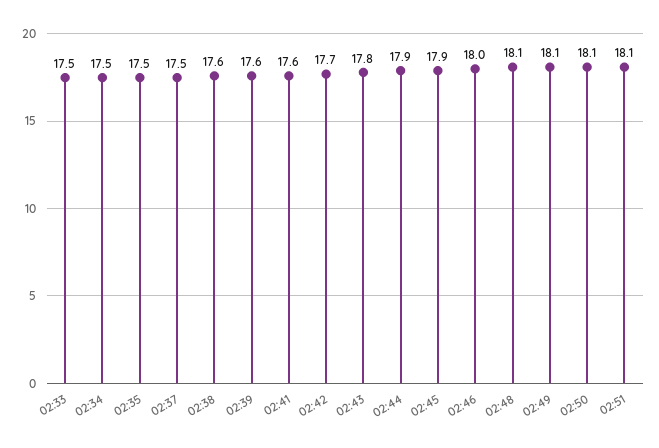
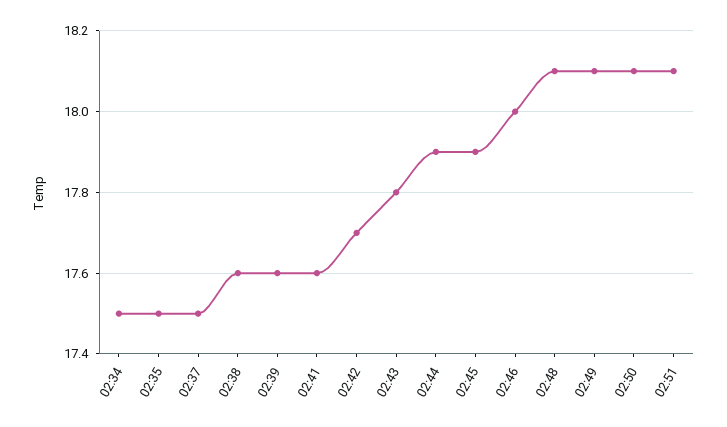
  {
-   "02:33": 17.5,
    "02:34": 17.5,
    "02:35": 17.5,
    "02:37": 17.5,
    "02:38": 17.6,
    "02:39": 17.6,
    "02:41": 17.6,
    "02:42": 17.7,
    "02:43": 17.8,
    "02:44": 17.9,
    "02:45": 17.9,
    "02:46": 18,
    "02:48": 18.1,
    "02:49": 18.1,
    "02:50": 18.1,
    "02:51": 18.1
  }

